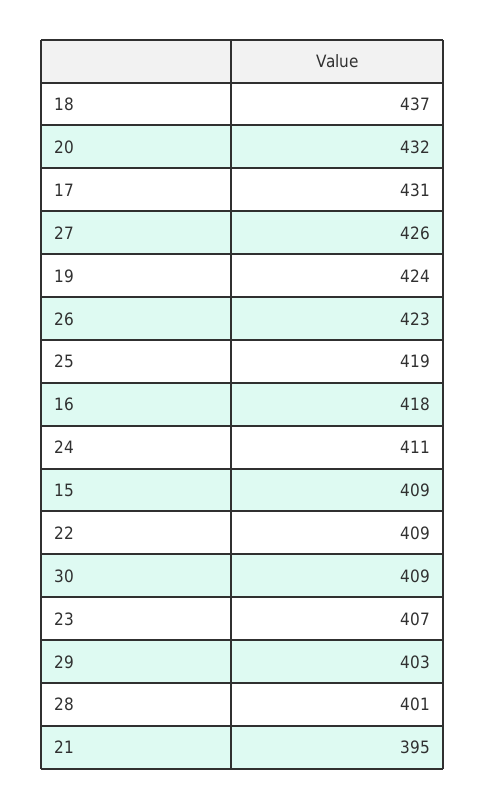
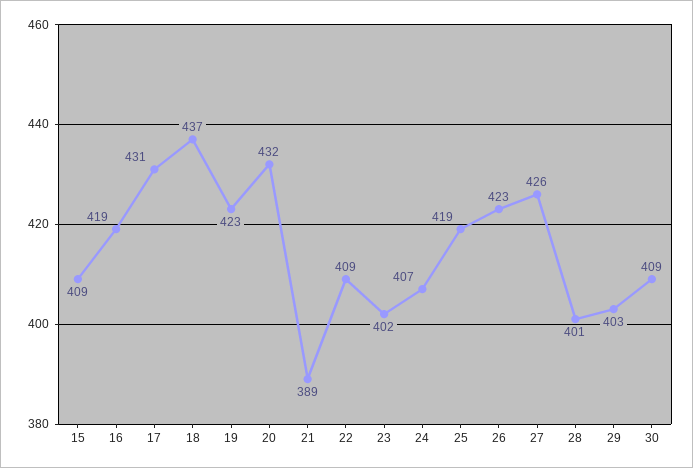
  {
    "18": 437,
    "20": 432,
    "17": 431,
    "27": 426,
-   "19": 424,
+   "19": 423,
    "26": 423,
    "25": 419,
-   "16": 418,
+   "16": 419,
-   "24": 411,
+   "24": 407,
    "15": 409,
    "22": 409,
    "30": 409,
-   "23": 407,
+   "23": 402,
    "29": 403,
    "28": 401,
-   "21": 395
+   "21": 389
  }

